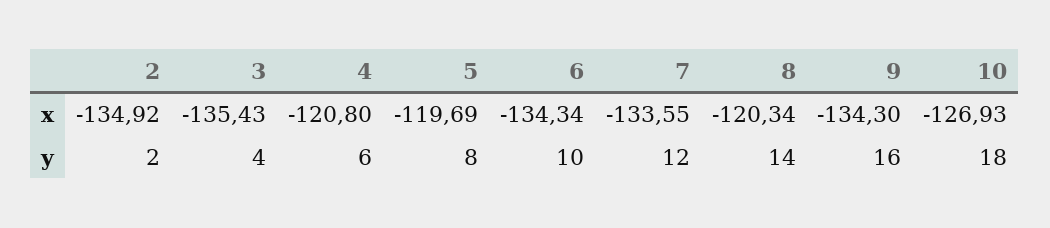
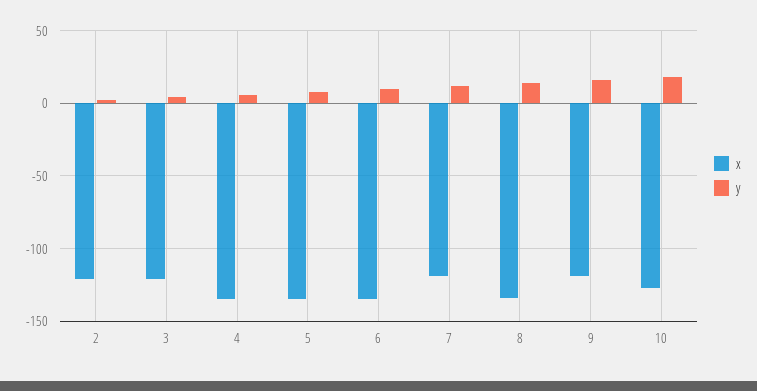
  {
    "x": {
-     "2": -134.92,
+     "2": -120,
-     "3": -135.43,
+     "3": -120,
-     "4": -120.8,
+     "4": -135,
-     "5": -119.69,
+     "5": -135,
      "6": -134.34,
-     "7": -133.55,
+     "7": -120,
-     "8": -120.34,
+     "8": -135,
-     "9": -134.3,
+     "9": -120,
      "10": -126.93
    },
    "y": {
      "2": 2,
      "3": 4,
      "4": 6,
      "5": 8,
      "6": 10,
      "7": 12,
      "8": 14,
      "9": 16,
      "10": 18
    }
  }

